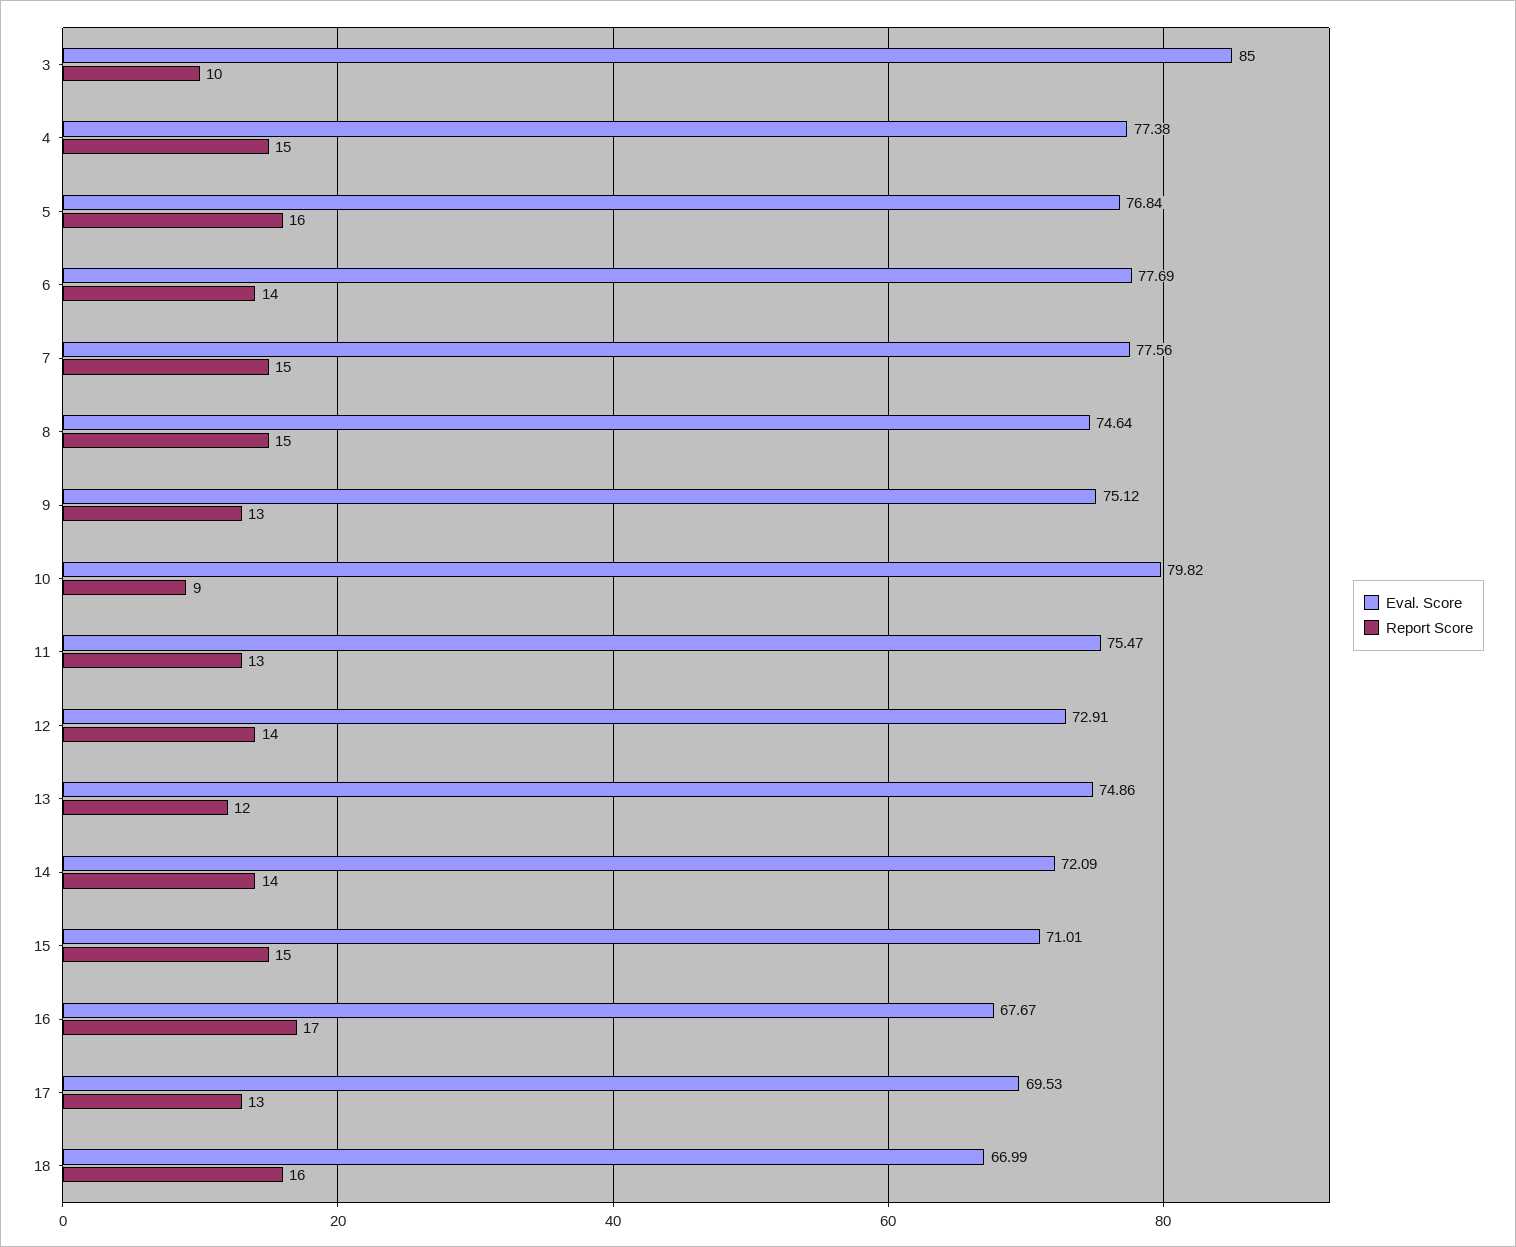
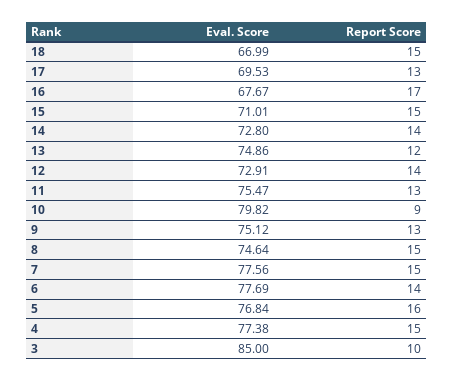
  {
    "Eval. Score": {
      "3": 85,
      "4": 77.38,
      "5": 76.84,
      "6": 77.69,
      "7": 77.56,
      "8": 74.64,
      "9": 75.12,
      "10": 79.82,
      "11": 75.47,
      "12": 72.91,
      "13": 74.86,
-     "14": 72.09,
+     "14": 72.8,
      "15": 71.01,
      "16": 67.67,
      "17": 69.53,
      "18": 66.99
    },
    "Report Score": {
      "3": 10,
      "4": 15,
      "5": 16,
      "6": 14,
      "7": 15,
      "8": 15,
      "9": 13,
      "10": 9,
      "11": 13,
      "12": 14,
      "13": 12,
      "14": 14,
      "15": 15,
      "16": 17,
      "17": 13,
-     "18": 16
+     "18": 15
    }
  }

